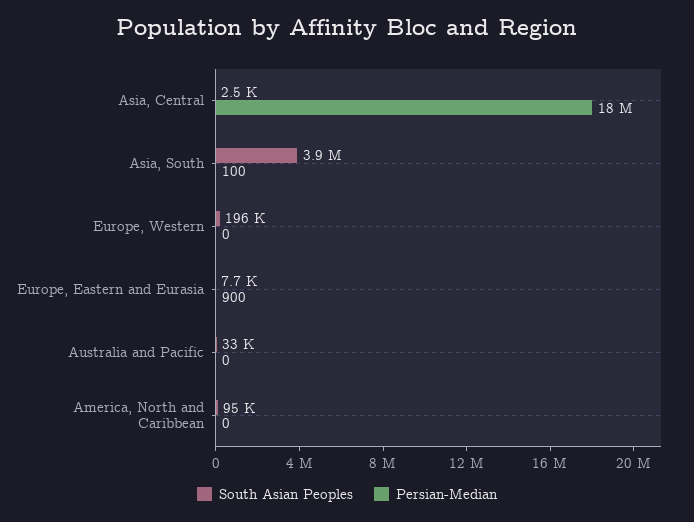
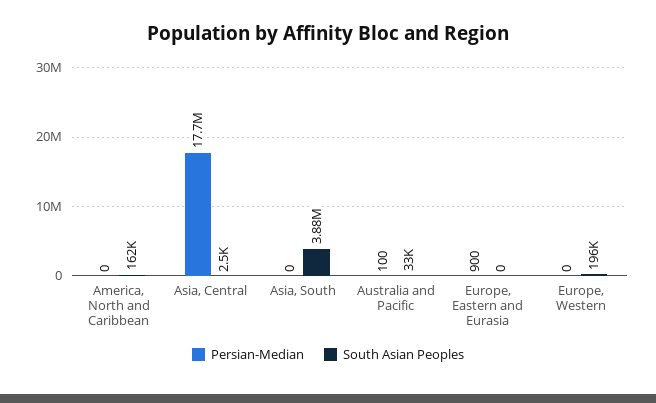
  {
    "South Asian Peoples": {
      "Asia, Central": 2500,
      "Asia, South": 3880000,
      "Europe, Western": 196000,
-     "Europe, Eastern and Eurasia": 7700,
+     "Europe, Eastern and Eurasia": 0,
      "Australia and Pacific": 33000,
-     "America, North and Caribbean": 95000
+     "America, North and Caribbean": 162000
    },
    "Persian-Median": {
      "Asia, Central": 17700000,
-     "Asia, South": 100,
+     "Asia, South": 0,
      "Europe, Western": 0,
      "Europe, Eastern and Eurasia": 900,
-     "Australia and Pacific": 0,
+     "Australia and Pacific": 100,
      "America, North and Caribbean": 0
    }
  }

